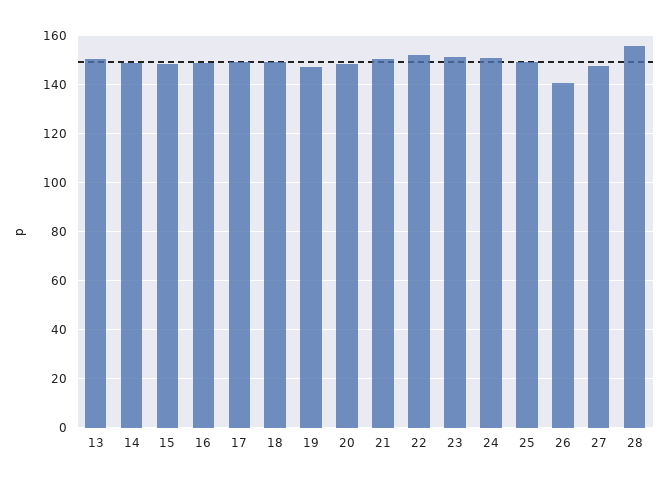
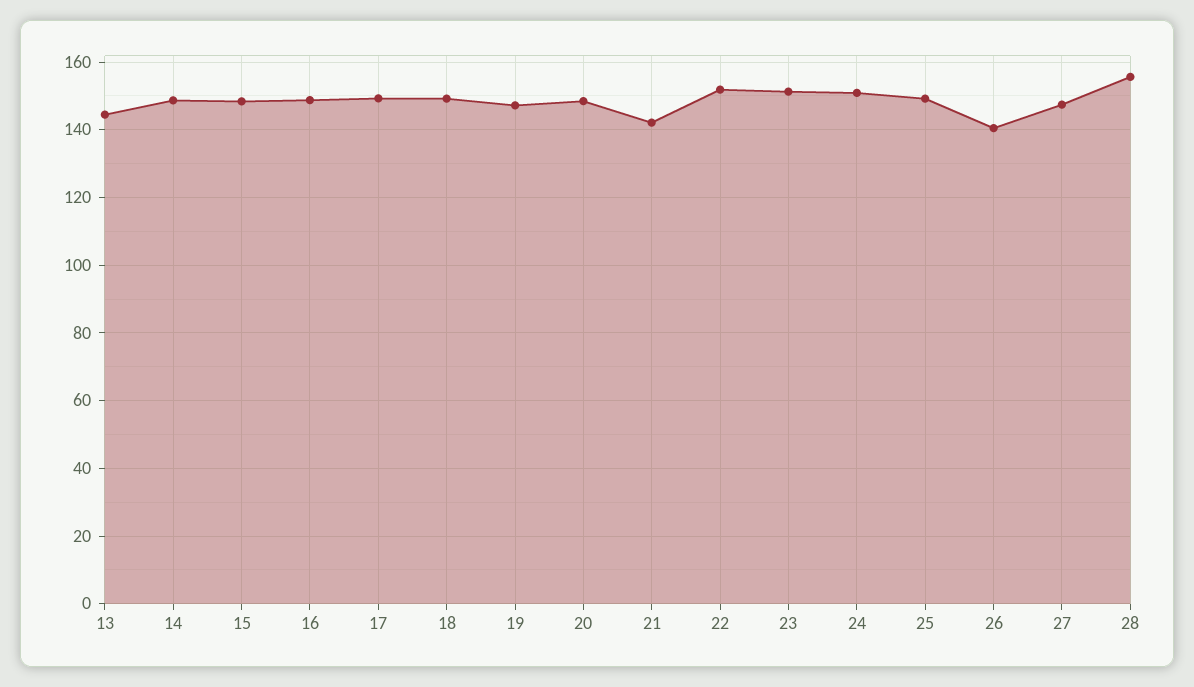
  {
-   "13": 150,
+   "13": 144,
    "14": 148,
    "15": 148,
    "16": 148,
    "17": 150,
    "18": 150,
    "19": 148,
    "20": 148,
-   "21": 150,
+   "21": 142,
    "22": 152,
    "23": 152,
    "24": 150,
    "25": 150,
    "26": 140,
    "27": 148,
    "28": 156
  }

